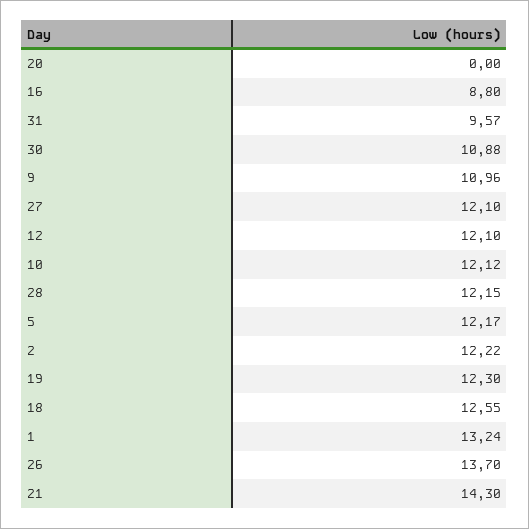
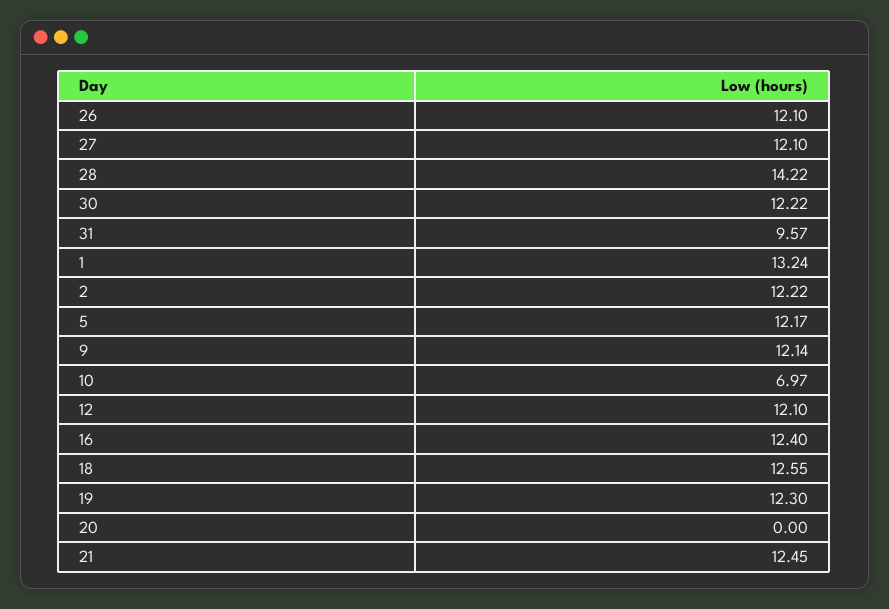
  {
    "20": 0,
-   "16": 8.8,
+   "16": 12.4,
    "31": 9.57,
-   "30": 10.88,
+   "30": 12.22,
-   "9": 10.96,
+   "9": 12.14,
    "27": 12.1,
    "12": 12.1,
-   "10": 12.12,
+   "10": 6.97,
-   "28": 12.15,
+   "28": 14.22,
    "5": 12.17,
    "2": 12.22,
    "19": 12.3,
    "18": 12.55,
    "1": 13.24,
-   "26": 13.7,
+   "26": 12.1,
-   "21": 14.3
+   "21": 12.45
  }

